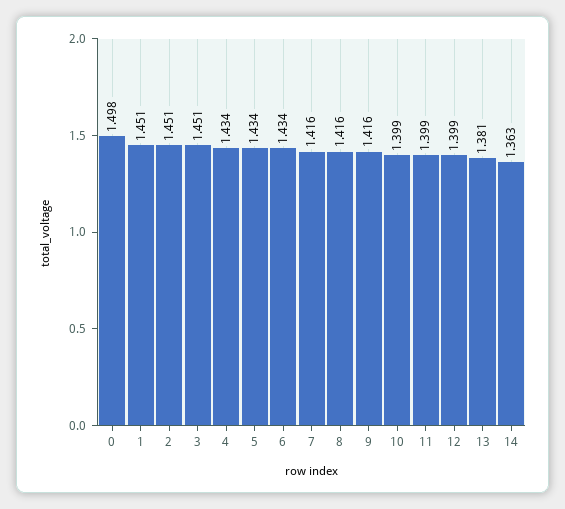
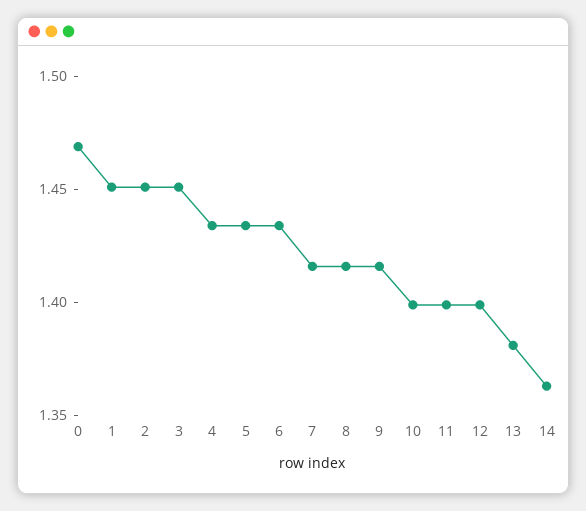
  {
-   "0": 1.498,
+   "0": 1.47,
    "1": 1.451,
    "2": 1.451,
    "3": 1.451,
    "4": 1.434,
    "5": 1.434,
    "6": 1.434,
    "7": 1.416,
    "8": 1.416,
    "9": 1.416,
    "10": 1.399,
    "11": 1.399,
    "12": 1.399,
    "13": 1.381,
    "14": 1.363
  }

